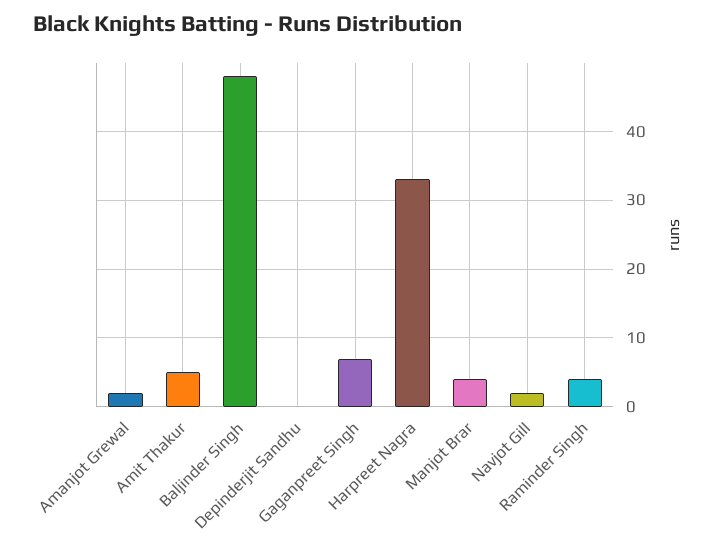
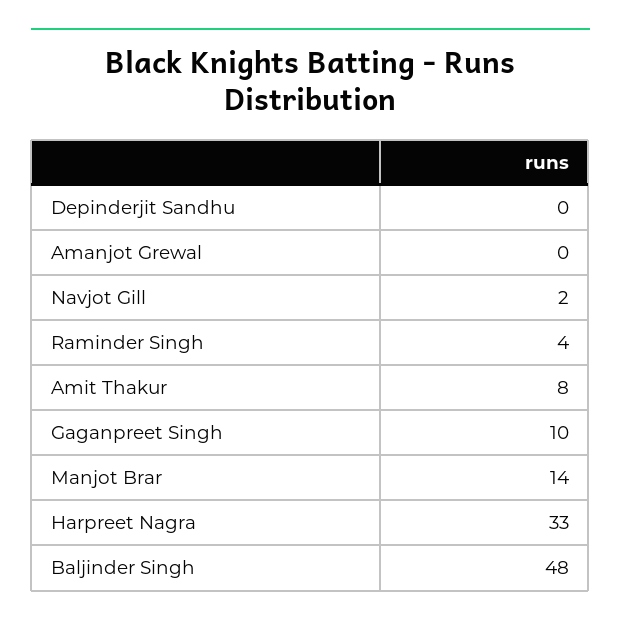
  {
-   "Amanjot Grewal": 2,
+   "Amanjot Grewal": 0,
-   "Amit Thakur": 5,
+   "Amit Thakur": 8,
    "Baljinder Singh": 48,
    "Depinderjit Sandhu": 0,
-   "Gaganpreet Singh": 7,
+   "Gaganpreet Singh": 10,
    "Harpreet Nagra": 33,
-   "Manjot Brar": 4,
+   "Manjot Brar": 14,
    "Navjot Gill": 2,
    "Raminder Singh": 4
  }

